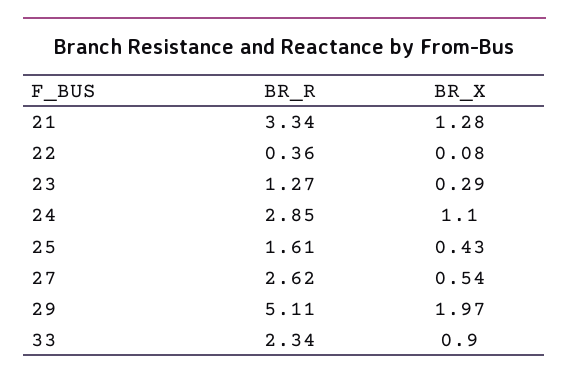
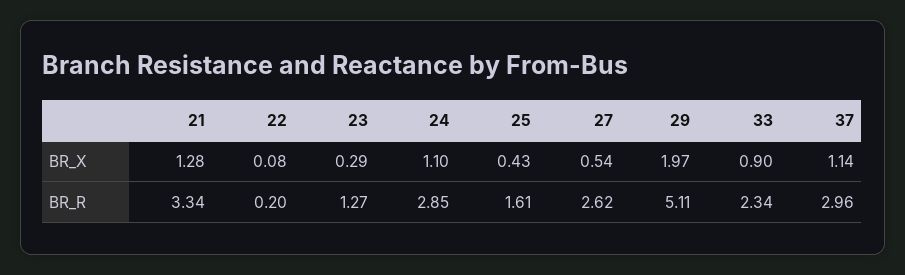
  {
    "BR_R": {
      "21": 3.34,
-     "22": 0.36,
+     "22": 0.2,
      "23": 1.27,
      "24": 2.85,
      "25": 1.61,
      "27": 2.62,
      "29": 5.11,
-     "33": 2.34
+     "33": 2.34,
+     "37": 2.96
    },
    "BR_X": {
      "21": 1.28,
      "22": 0.08,
      "23": 0.29,
      "24": 1.1,
      "25": 0.43,
      "27": 0.54,
      "29": 1.97,
-     "33": 0.9
+     "33": 0.9,
+     "37": 1.14
    }
  }

